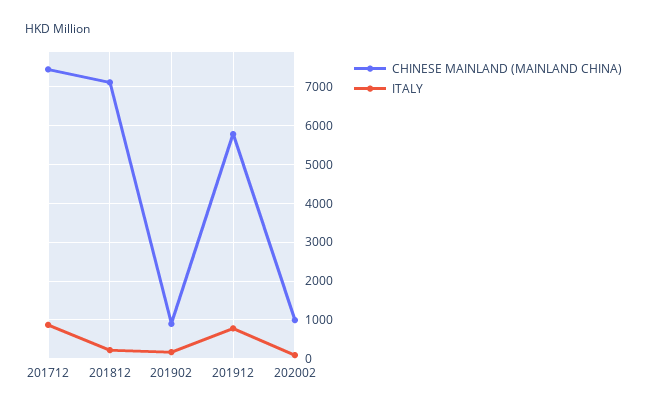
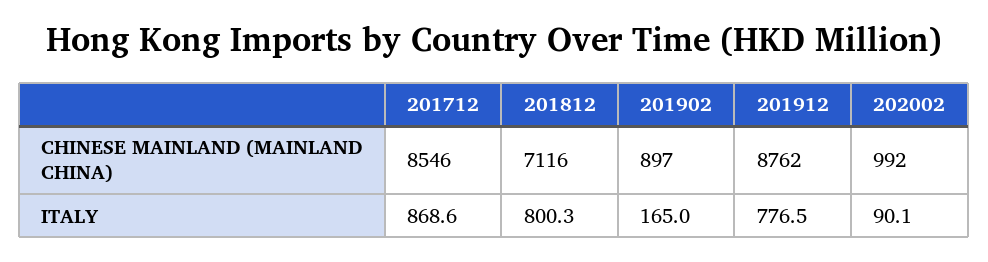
  {
    "CHINESE MAINLAND (MAINLAND CHINA)": {
-     "201712": 7400,
+     "201712": 8546,
      "201812": 7116,
      "201902": 897,
-     "201912": 5800,
+     "201912": 8762,
      "202002": 992
    },
    "ITALY": {
      "201712": 868.6,
-     "201812": 200,
+     "201812": 800.3,
      "201902": 165,
      "201912": 776.5,
      "202002": 90.1
    }
  }

